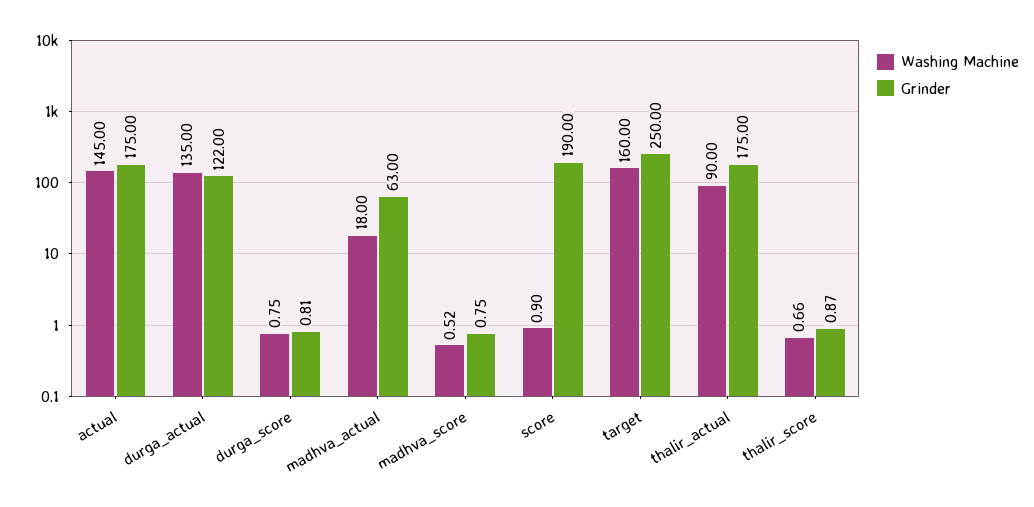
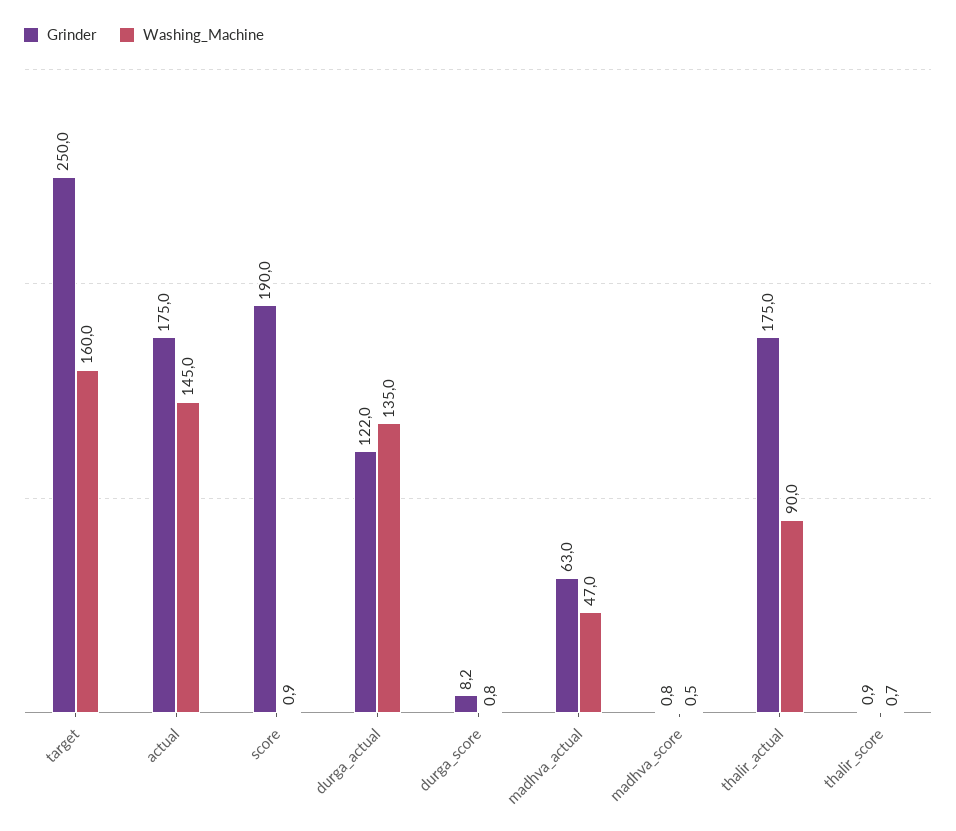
  {
    "Washing Machine": {
      "actual": 145,
      "durga_actual": 135,
      "durga_score": 0.75,
-     "madhva_actual": 18,
+     "madhva_actual": 47,
      "madhva_score": 0.52,
      "score": 0.9,
      "target": 160,
      "thalir_actual": 90,
      "thalir_score": 0.66
    },
    "Grinder": {
      "actual": 175,
      "durga_actual": 122,
-     "durga_score": 0.81,
+     "durga_score": 8.2,
      "madhva_actual": 63,
      "madhva_score": 0.75,
      "score": 190,
      "target": 250,
      "thalir_actual": 175,
      "thalir_score": 0.87
    }
  }

